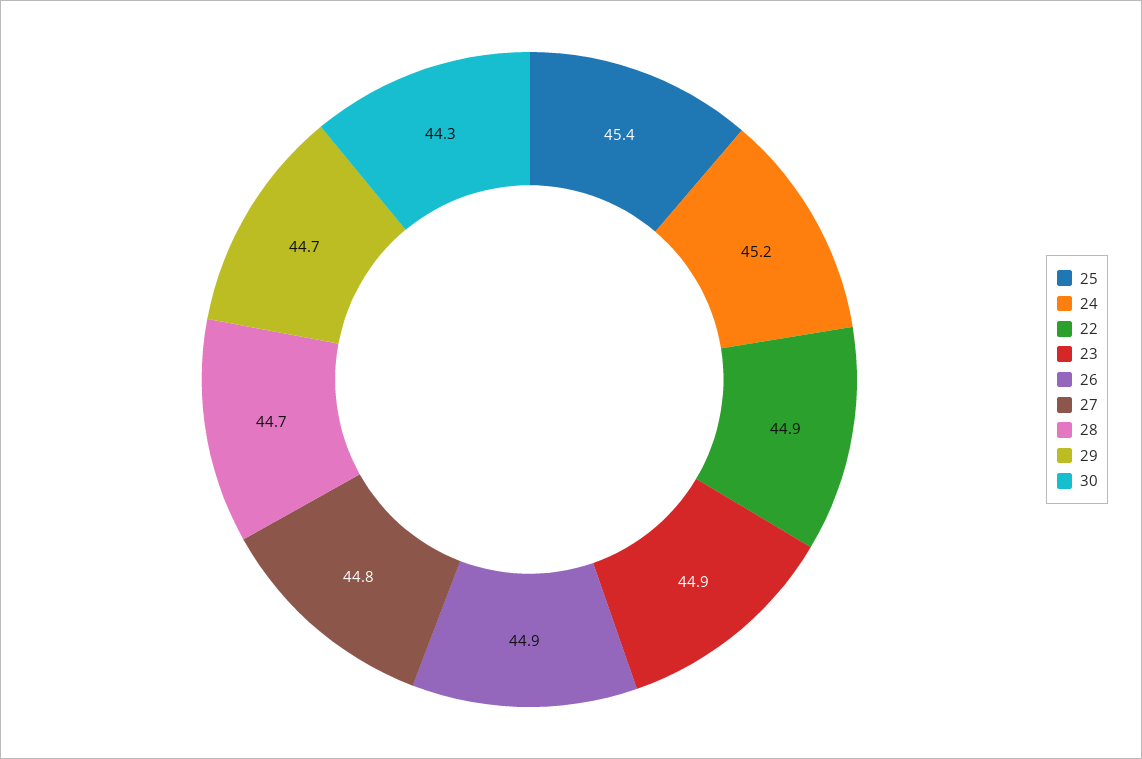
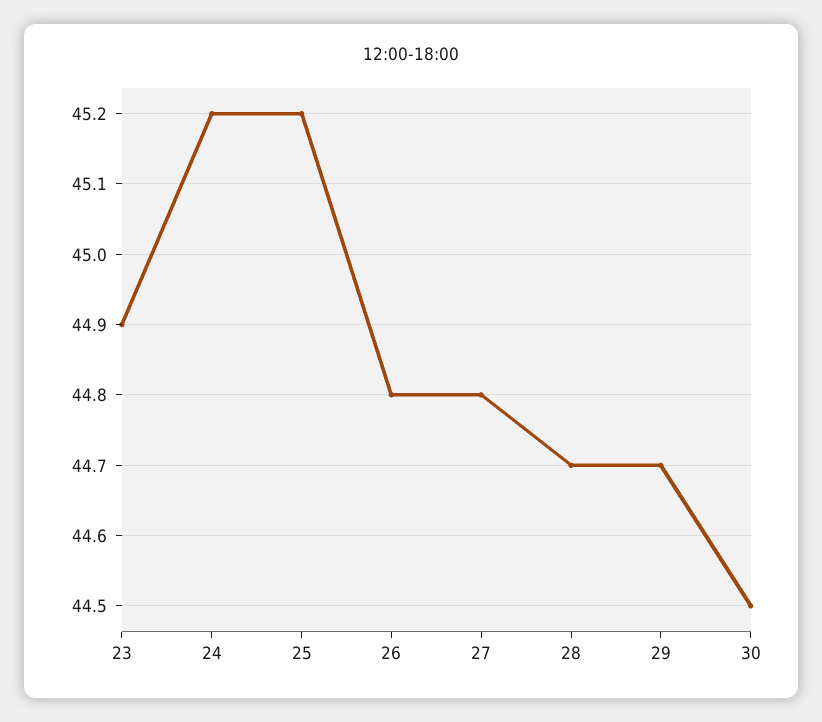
  {
-   "25": 45.4,
+   "25": 45.2,
    "24": 45.2,
-   "22": 44.9,
    "23": 44.9,
-   "26": 44.9,
+   "26": 44.8,
    "27": 44.8,
    "28": 44.7,
    "29": 44.7,
-   "30": 44.3
+   "30": 44.5
  }

